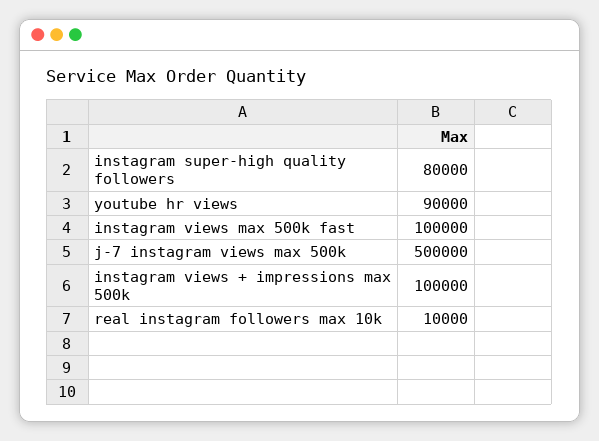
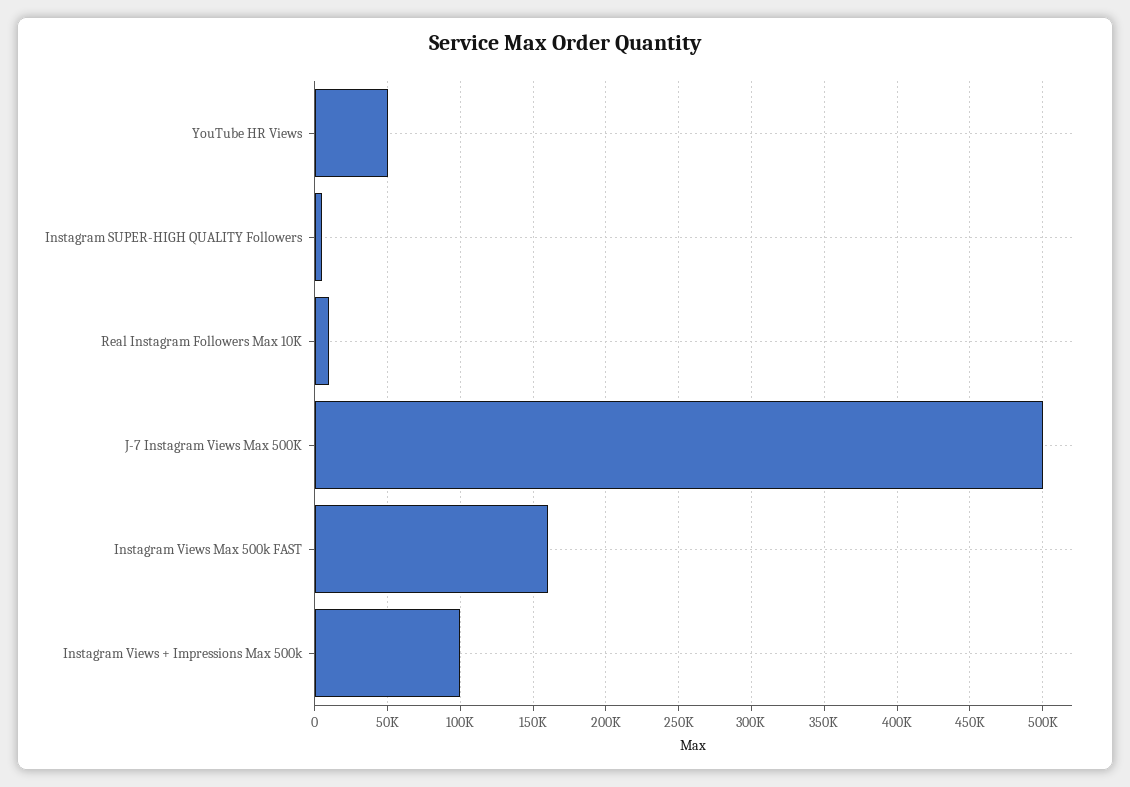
  {
-   "instagram super-high quality followers": 80000,
+   "instagram super-high quality followers": 5000,
-   "youtube hr views": 90000,
+   "youtube hr views": 50000,
-   "instagram views max 500k fast": 100000,
+   "instagram views max 500k fast": 160000,
    "j-7 instagram views max 500k": 500000,
    "instagram views + impressions max 500k": 100000,
    "real instagram followers max 10k": 10000
  }

